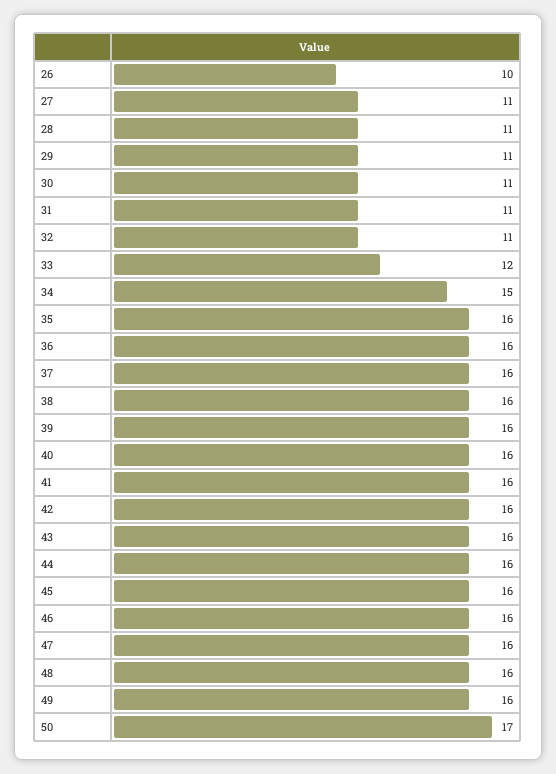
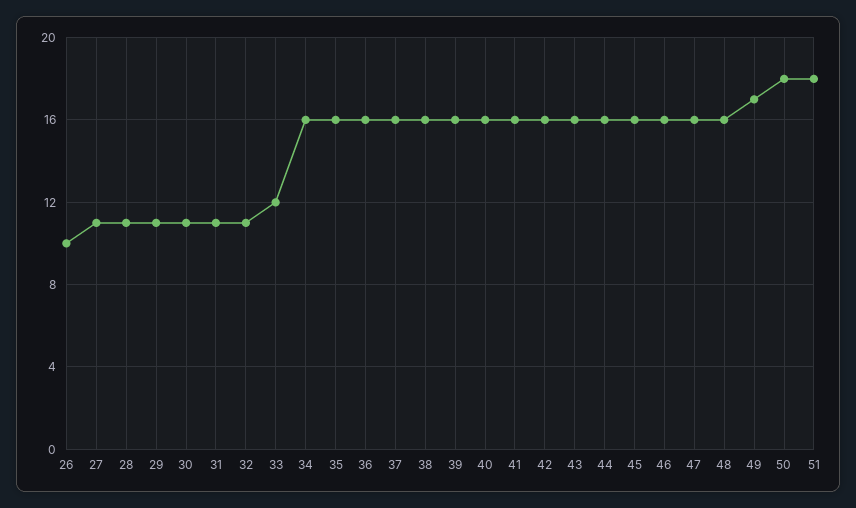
  {
    "26": 10,
    "27": 11,
    "28": 11,
    "29": 11,
    "30": 11,
    "31": 11,
    "32": 11,
    "33": 12,
-   "34": 15,
+   "34": 16,
    "35": 16,
    "36": 16,
    "37": 16,
    "38": 16,
    "39": 16,
    "40": 16,
    "41": 16,
    "42": 16,
    "43": 16,
    "44": 16,
    "45": 16,
    "46": 16,
    "47": 16,
    "48": 16,
-   "49": 16,
+   "49": 17,
-   "50": 17
+   "50": 18,
+   "51": 18
  }

